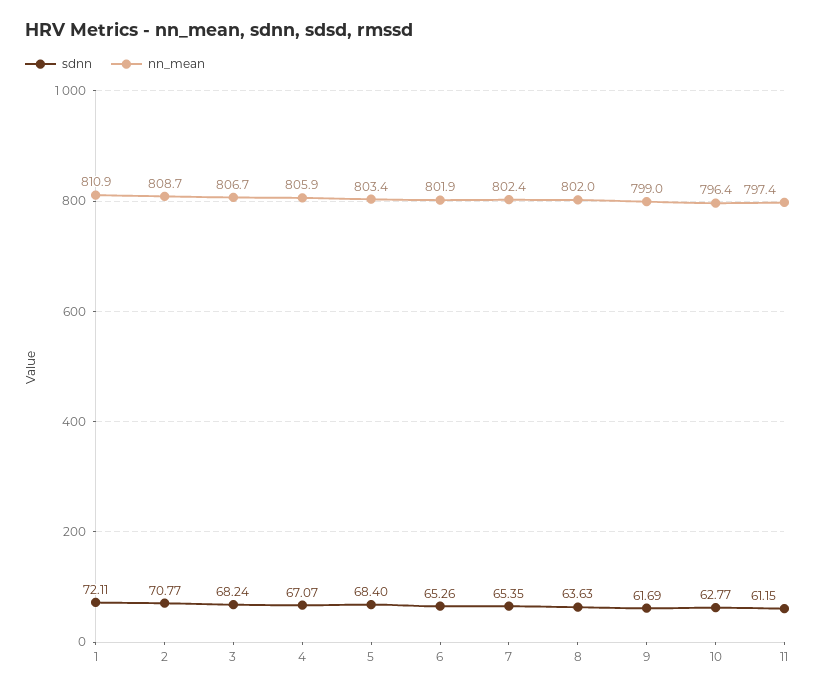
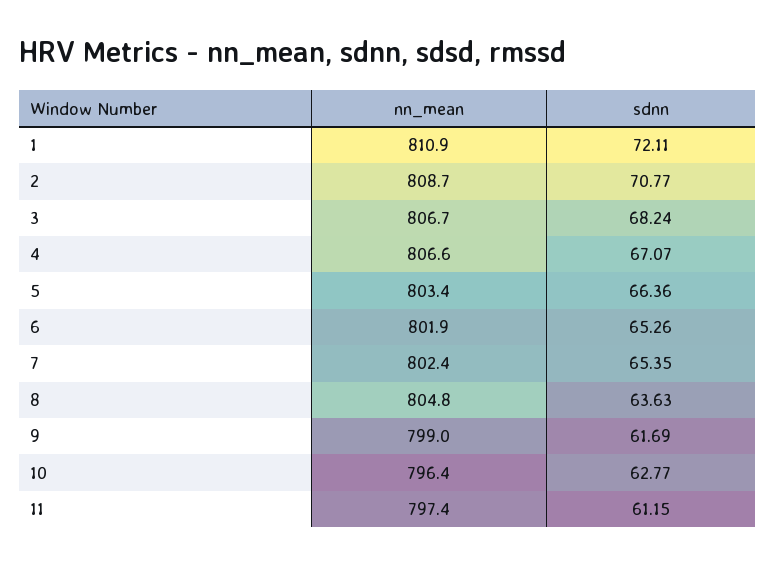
  {
    "sdnn": {
      "1": 72.11,
      "2": 70.77,
      "3": 68.24,
      "4": 67.07,
-     "5": 68.4,
+     "5": 66.36,
      "6": 65.26,
      "7": 65.35,
      "8": 63.63,
      "9": 61.69,
      "10": 62.77,
      "11": 61.15
    },
    "nn_mean": {
      "1": 810.9,
      "2": 808.7,
      "3": 806.7,
-     "4": 805.9,
+     "4": 806.6,
      "5": 803.4,
      "6": 801.9,
      "7": 802.4,
-     "8": 802,
+     "8": 804.8,
      "9": 799,
      "10": 796.4,
      "11": 797.4
    }
  }

